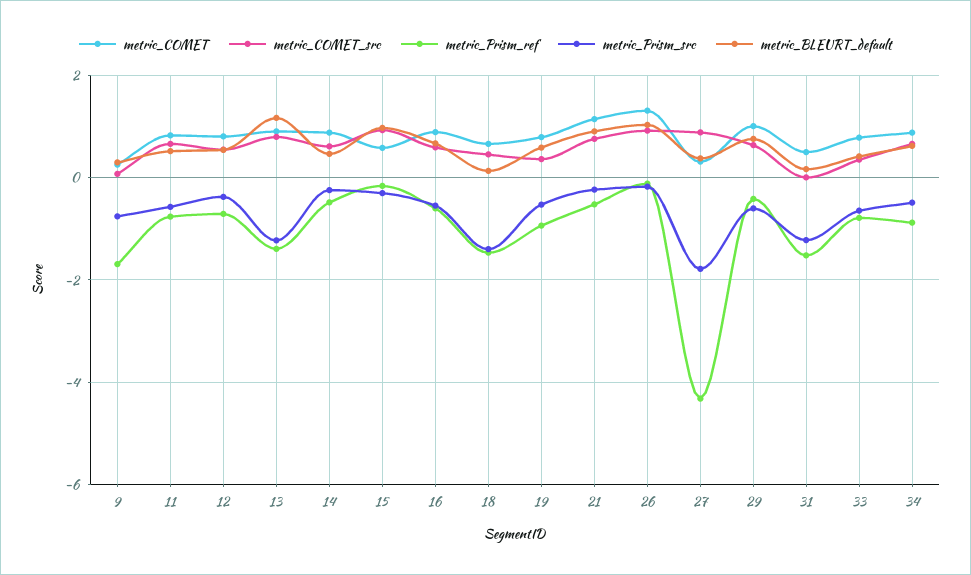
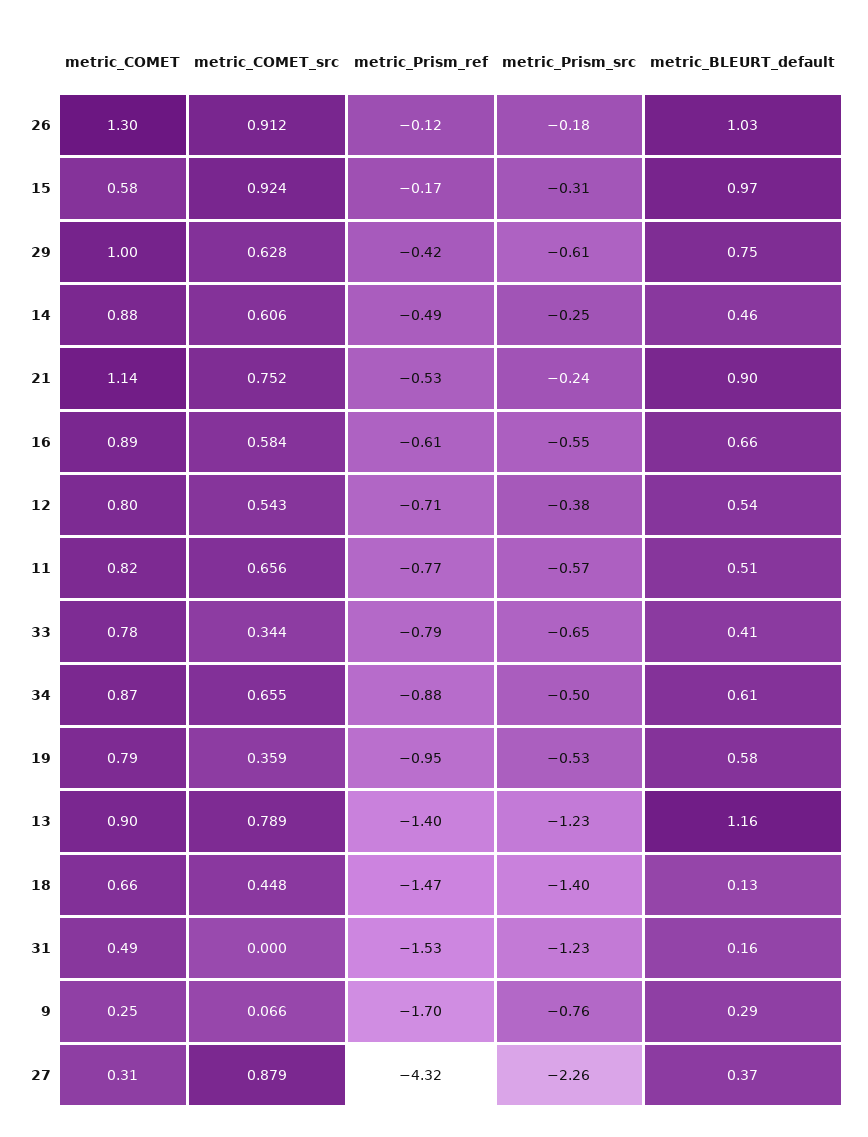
  {
    "metric_COMET": {
      "9": 0.25,
      "11": 0.82,
      "12": 0.8,
      "13": 0.9,
      "14": 0.88,
      "15": 0.58,
      "16": 0.89,
      "18": 0.66,
      "19": 0.79,
      "21": 1.14,
      "26": 1.3,
      "27": 0.31,
      "29": 1,
      "31": 0.49,
      "33": 0.78,
      "34": 0.87
    },
    "metric_COMET_src": {
      "9": 0.066,
      "11": 0.656,
      "12": 0.543,
      "13": 0.789,
      "14": 0.606,
      "15": 0.924,
      "16": 0.584,
      "18": 0.448,
      "19": 0.359,
      "21": 0.752,
      "26": 0.912,
      "27": 0.879,
      "29": 0.628,
      "31": 0,
      "33": 0.344,
      "34": 0.655
    },
    "metric_Prism_ref": {
      "9": -1.7,
      "11": -0.77,
      "12": -0.71,
      "13": -1.4,
      "14": -0.49,
      "15": -0.17,
      "16": -0.61,
      "18": -1.47,
      "19": -0.95,
      "21": -0.53,
      "26": -0.12,
      "27": -4.32,
      "29": -0.42,
      "31": -1.53,
      "33": -0.79,
      "34": -0.88
    },
    "metric_Prism_src": {
      "9": -0.76,
      "11": -0.57,
      "12": -0.38,
      "13": -1.23,
      "14": -0.25,
      "15": -0.31,
      "16": -0.55,
      "18": -1.4,
      "19": -0.53,
      "21": -0.24,
      "26": -0.18,
-     "27": -1.8,
+     "27": -2.26,
      "29": -0.61,
      "31": -1.23,
      "33": -0.65,
      "34": -0.5
    },
    "metric_BLEURT_default": {
      "9": 0.29,
      "11": 0.51,
      "12": 0.54,
      "13": 1.16,
      "14": 0.46,
      "15": 0.97,
      "16": 0.66,
      "18": 0.13,
      "19": 0.58,
      "21": 0.9,
      "26": 1.03,
      "27": 0.37,
      "29": 0.75,
      "31": 0.16,
      "33": 0.41,
      "34": 0.61
    }
  }

